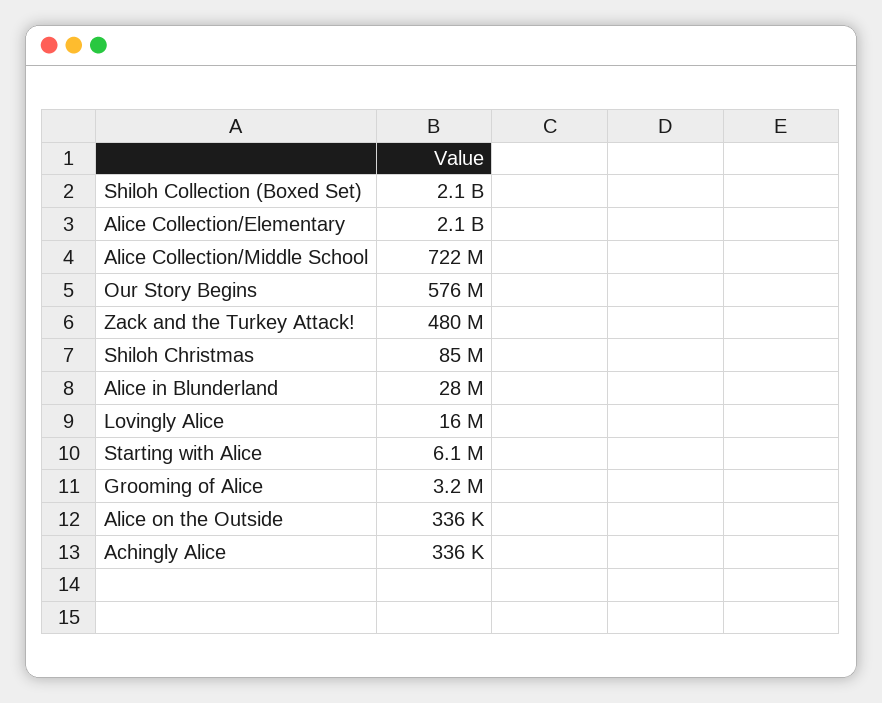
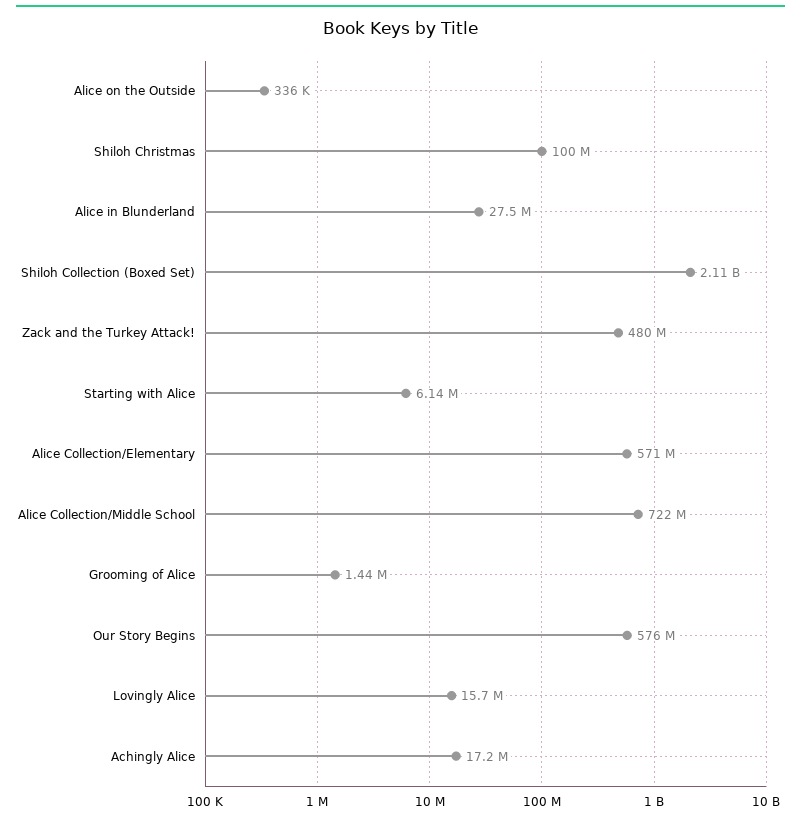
  {
    "Shiloh Collection (Boxed Set)": 2110000000,
-   "Alice Collection/Elementary": 2100000000,
+   "Alice Collection/Elementary": 571000000,
    "Alice Collection/Middle School": 722000000,
    "Our Story Begins": 576000000,
    "Zack and the Turkey Attack!": 480000000,
-   "Shiloh Christmas": 85000000,
+   "Shiloh Christmas": 100000000,
    "Alice in Blunderland": 27500000,
    "Lovingly Alice": 15700000,
    "Starting with Alice": 6140000,
-   "Grooming of Alice": 3200000,
+   "Grooming of Alice": 1440000,
    "Alice on the Outside": 336000,
-   "Achingly Alice": 336000
+   "Achingly Alice": 17200000
  }

